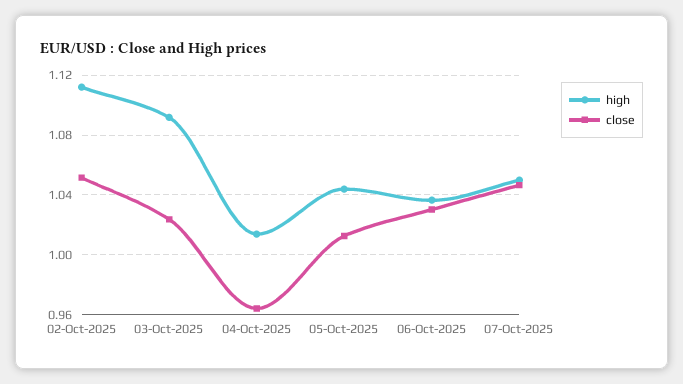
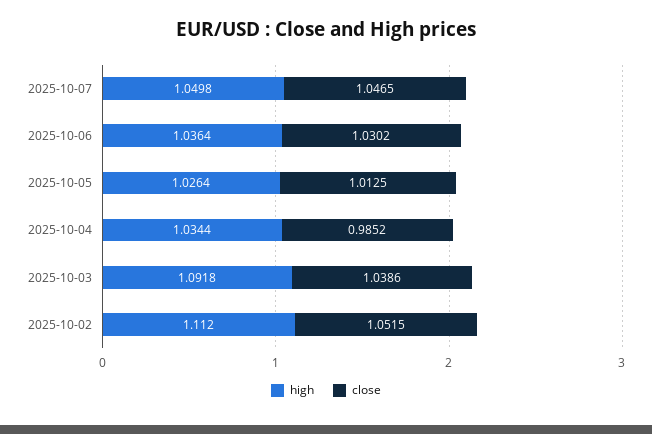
  {
    "high": {
      "02-Oct-2025": 1.112,
      "03-Oct-2025": 1.0918,
-     "04-Oct-2025": 1.015,
+     "04-Oct-2025": 1.0344,
-     "05-Oct-2025": 1.045,
+     "05-Oct-2025": 1.0264,
      "06-Oct-2025": 1.0364,
      "07-Oct-2025": 1.0498
    },
    "close": {
      "02-Oct-2025": 1.0515,
-     "03-Oct-2025": 1.025,
+     "03-Oct-2025": 1.0386,
-     "04-Oct-2025": 0.965,
+     "04-Oct-2025": 0.9852,
      "05-Oct-2025": 1.0125,
      "06-Oct-2025": 1.0302,
      "07-Oct-2025": 1.0465
    }
  }

